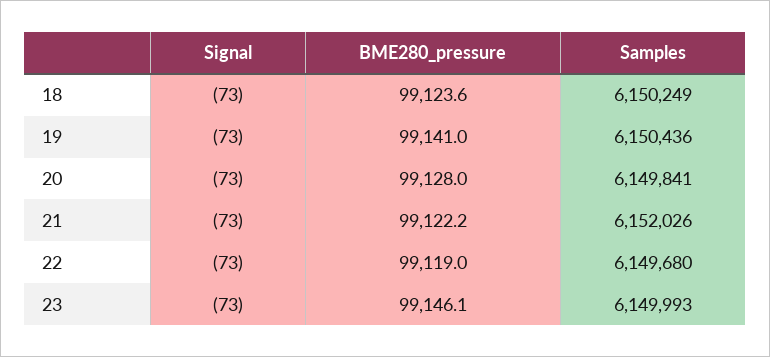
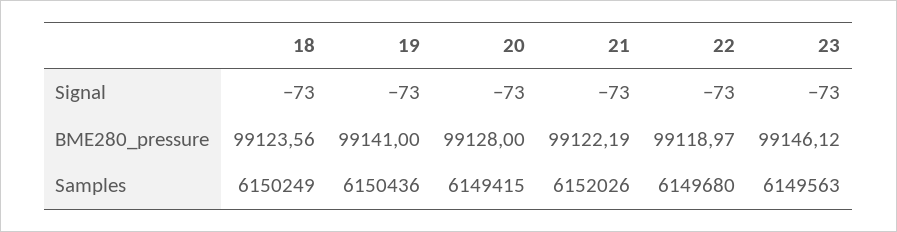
  {
    "Signal": {
      "18": -73,
      "19": -73,
      "20": -73,
      "21": -73,
      "22": -73,
      "23": -73
    },
    "BME280_pressure": {
      "18": 99123.56,
      "19": 99141,
      "20": 99128,
      "21": 99122.19,
      "22": 99118.97,
      "23": 99146.12
    },
    "Samples": {
      "18": 6150249,
      "19": 6150436,
-     "20": 6149841,
+     "20": 6149415,
      "21": 6152026,
      "22": 6149680,
-     "23": 6149993
+     "23": 6149563
    }
  }

